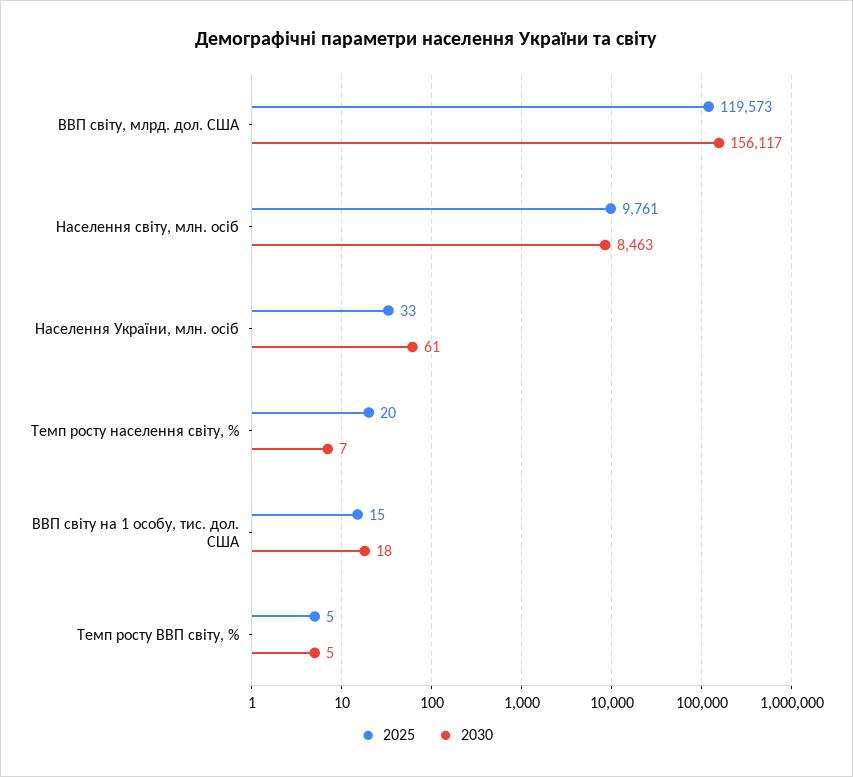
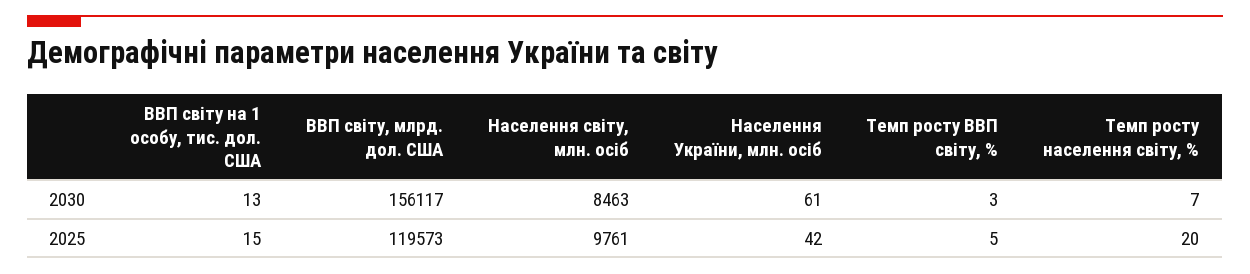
  {
    "2025": {
      "ВВП світу, млрд. дол. США": 119573,
      "Населення світу, млн. осіб": 9761,
-     "Населення України, млн. осіб": 33,
+     "Населення України, млн. осіб": 42,
      "Темп росту населення світу, %": 20,
      "ВВП світу на 1 особу, тис. дол. США": 15,
      "Темп росту ВВП світу, %": 5
    },
    "2030": {
      "ВВП світу, млрд. дол. США": 156117,
      "Населення світу, млн. осіб": 8463,
      "Населення України, млн. осіб": 61,
      "Темп росту населення світу, %": 7,
-     "ВВП світу на 1 особу, тис. дол. США": 18,
+     "ВВП світу на 1 особу, тис. дол. США": 13,
-     "Темп росту ВВП світу, %": 5
+     "Темп росту ВВП світу, %": 3
    }
  }

